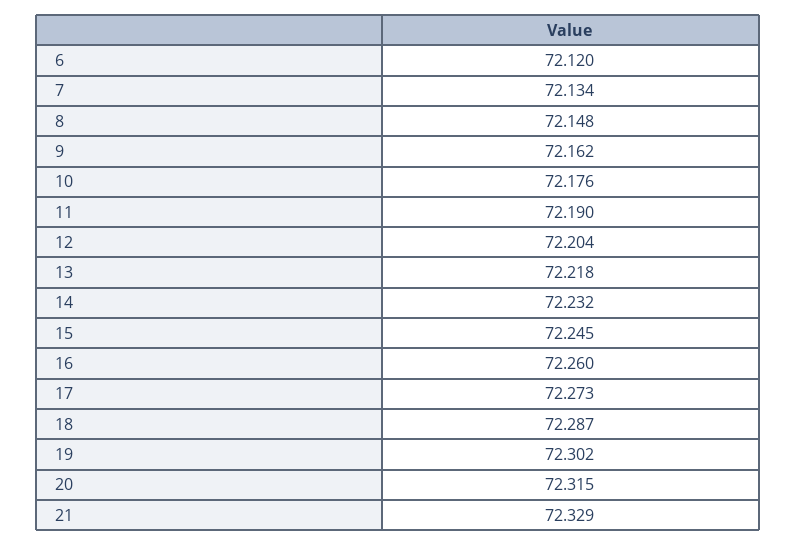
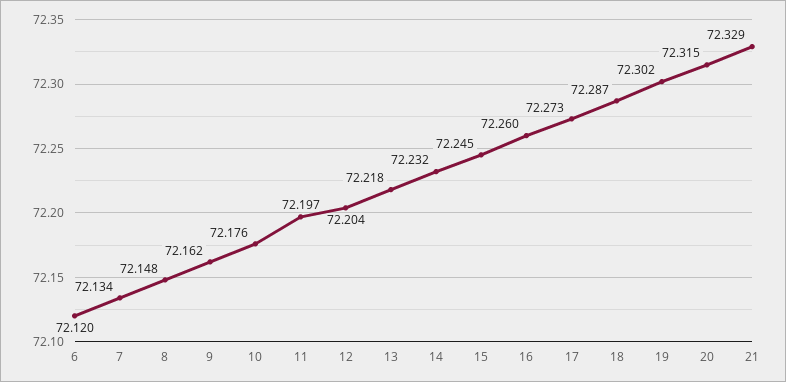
  {
    "6": 72.12,
    "7": 72.134,
    "8": 72.148,
    "9": 72.162,
    "10": 72.176,
-   "11": 72.19,
+   "11": 72.197,
    "12": 72.204,
    "13": 72.218,
    "14": 72.232,
    "15": 72.245,
    "16": 72.26,
    "17": 72.273,
    "18": 72.287,
    "19": 72.302,
    "20": 72.315,
    "21": 72.329
  }

